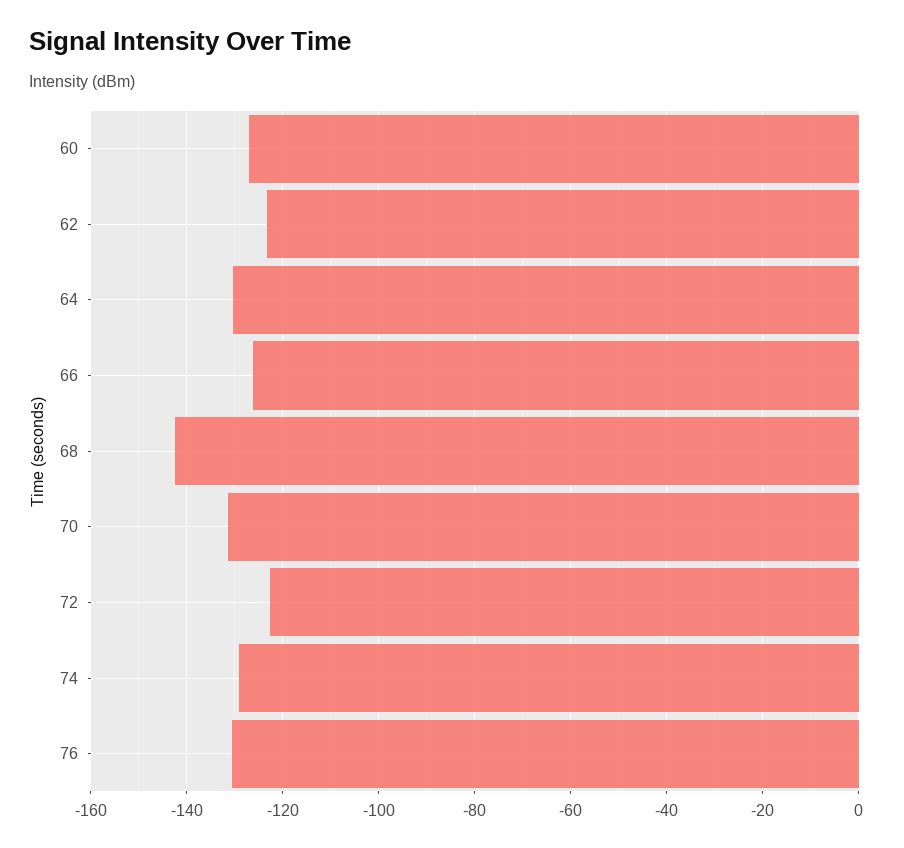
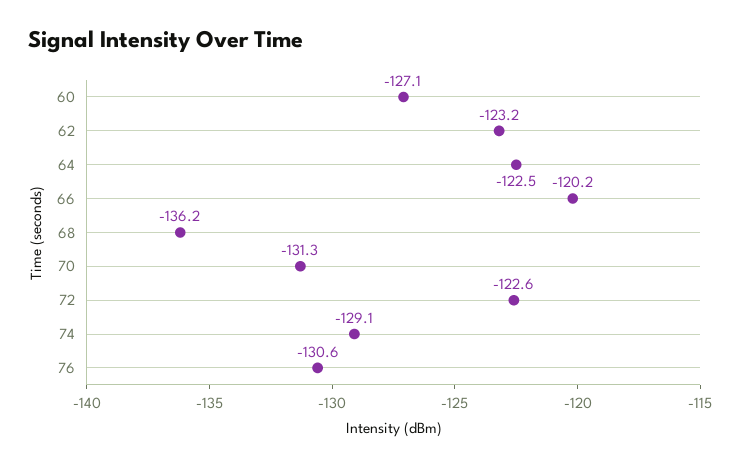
  {
    "60": -127.1,
    "62": -123.2,
-   "64": -130,
+   "64": -122.5,
-   "66": -126,
+   "66": -120.2,
-   "68": -142,
+   "68": -136.2,
    "70": -131.3,
    "72": -122.6,
    "74": -129.1,
    "76": -130.6
  }

